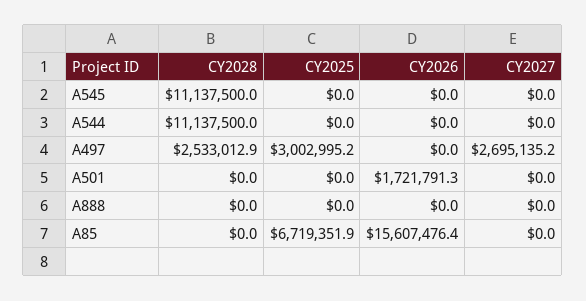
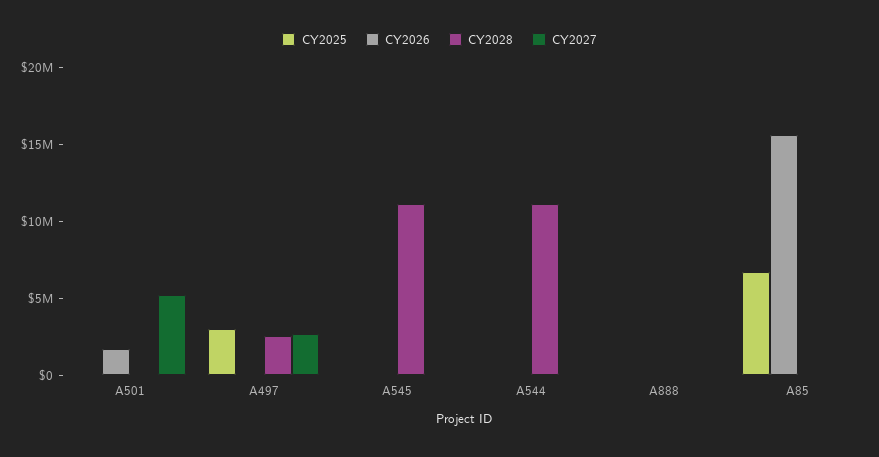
  {
    "CY2028": {
      "A545": 11137500,
      "A544": 11137500,
      "A497": 2533012.9,
      "A501": 0,
      "A888": 0,
      "A85": 0
    },
    "CY2025": {
      "A545": 0,
      "A544": 0,
      "A497": 3002995.2,
      "A501": 0,
      "A888": 0,
      "A85": 6719351.9
    },
    "CY2026": {
      "A545": 0,
      "A544": 0,
      "A497": 0,
      "A501": 1721791.3,
      "A888": 0,
      "A85": 15607476.4
    },
    "CY2027": {
      "A545": 0,
      "A544": 0,
      "A497": 2695135.2,
-     "A501": 0,
+     "A501": 5000000,
      "A888": 0,
      "A85": 0
    }
  }

